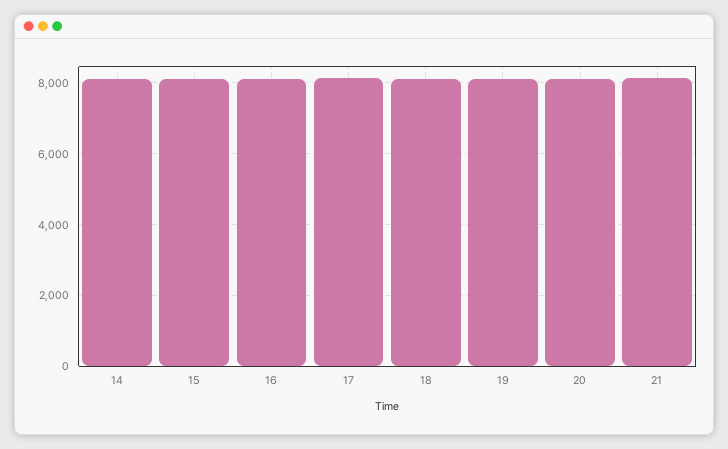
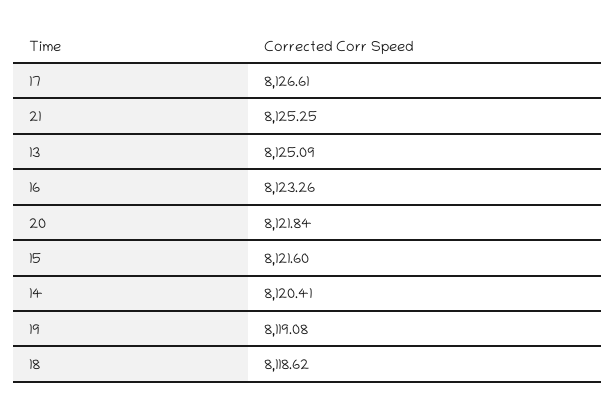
  {
    "14": 8120.41,
    "15": 8121.6,
    "16": 8123.26,
    "17": 8126.61,
    "18": 8118.62,
    "19": 8119.08,
    "20": 8121.84,
-   "21": 8125.25
+   "21": 8125.25,
+   "13": 8125.09
  }

